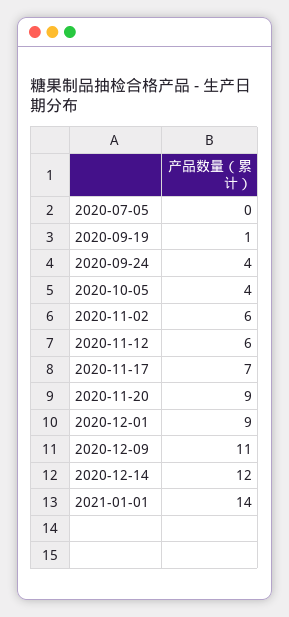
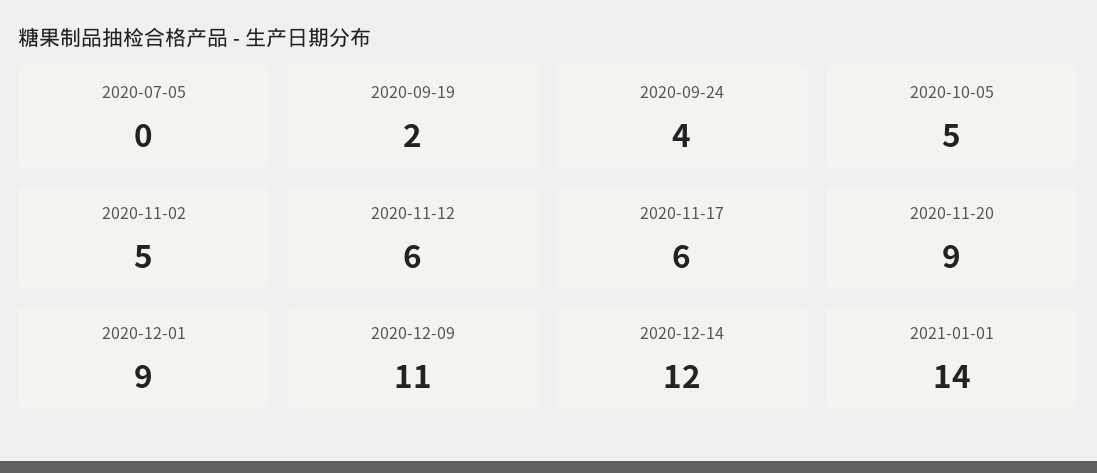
  {
    "2020-07-05": 0,
-   "2020-09-19": 1,
+   "2020-09-19": 2,
    "2020-09-24": 4,
-   "2020-10-05": 4,
+   "2020-10-05": 5,
-   "2020-11-02": 6,
+   "2020-11-02": 5,
    "2020-11-12": 6,
-   "2020-11-17": 7,
+   "2020-11-17": 6,
    "2020-11-20": 9,
    "2020-12-01": 9,
    "2020-12-09": 11,
    "2020-12-14": 12,
    "2021-01-01": 14
  }

